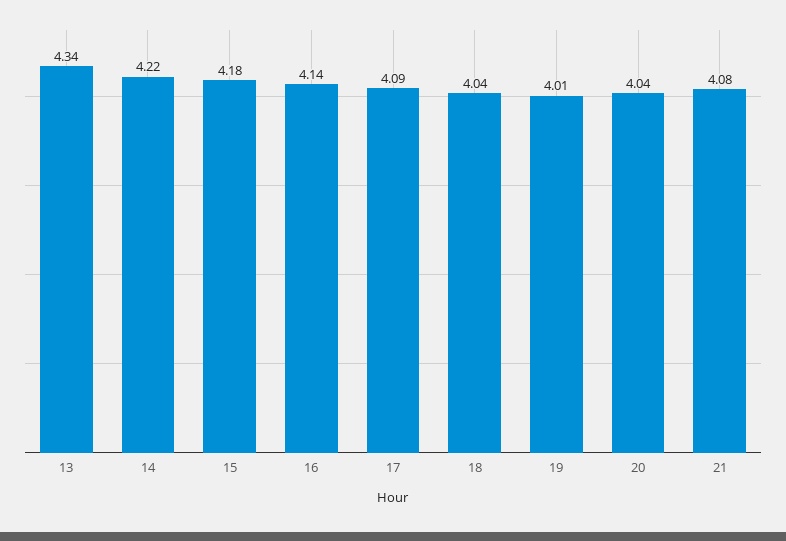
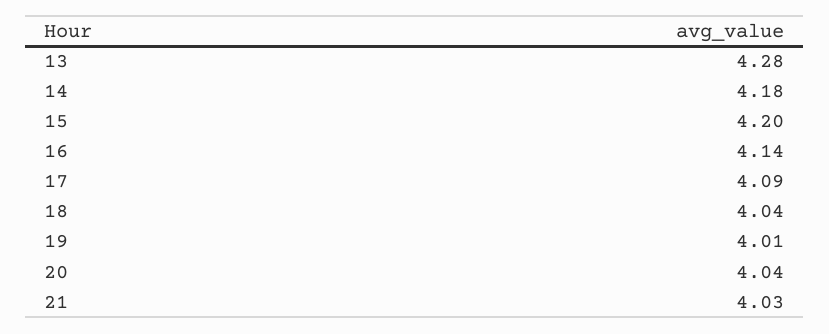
  {
-   "13": 4.34,
+   "13": 4.28,
-   "14": 4.22,
+   "14": 4.18,
-   "15": 4.18,
+   "15": 4.2,
    "16": 4.14,
    "17": 4.09,
    "18": 4.04,
    "19": 4.01,
    "20": 4.04,
-   "21": 4.08
+   "21": 4.03
  }

